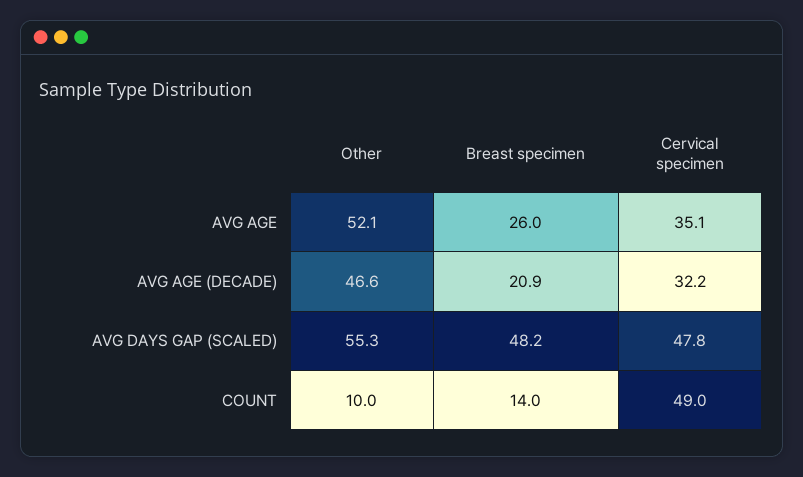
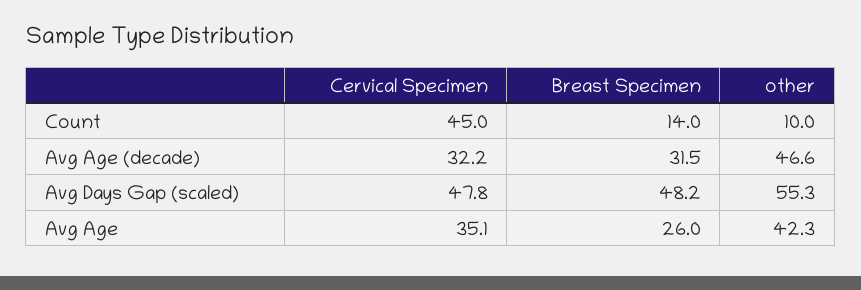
  {
    "Other": {
-     "AVG AGE": 52.1,
+     "AVG AGE": 42.3,
      "AVG AGE (DECADE)": 46.6,
      "AVG DAYS GAP (SCALED)": 55.3,
      "COUNT": 10
    },
    "Breast specimen": {
      "AVG AGE": 26,
-     "AVG AGE (DECADE)": 20.9,
+     "AVG AGE (DECADE)": 31.5,
      "AVG DAYS GAP (SCALED)": 48.2,
      "COUNT": 14
    },
    "Cervical specimen": {
      "AVG AGE": 35.1,
      "AVG AGE (DECADE)": 32.2,
      "AVG DAYS GAP (SCALED)": 47.8,
-     "COUNT": 49
+     "COUNT": 45
    }
  }

